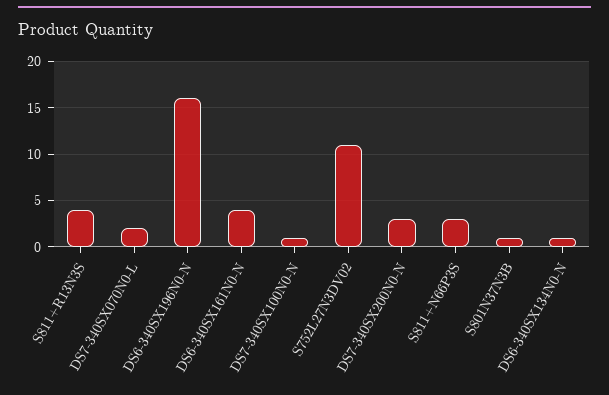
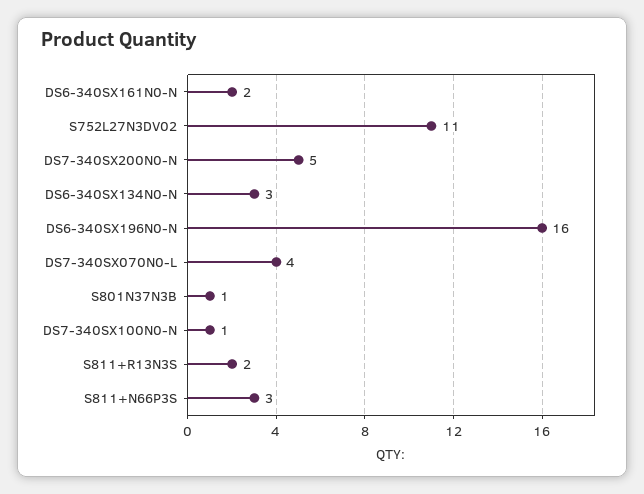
  {
-   "S811+R13N3S": 4,
+   "S811+R13N3S": 2,
-   "DS7-340SX070N0-L": 2,
+   "DS7-340SX070N0-L": 4,
    "DS6-340SX196N0-N": 16,
-   "DS6-340SX161N0-N": 4,
+   "DS6-340SX161N0-N": 2,
    "DS7-340SX100N0-N": 1,
    "S752L27N3DV02": 11,
-   "DS7-340SX200N0-N": 3,
+   "DS7-340SX200N0-N": 5,
    "S811+N66P3S": 3,
    "S801N37N3B": 1,
-   "DS6-340SX134N0-N": 1
+   "DS6-340SX134N0-N": 3
  }

